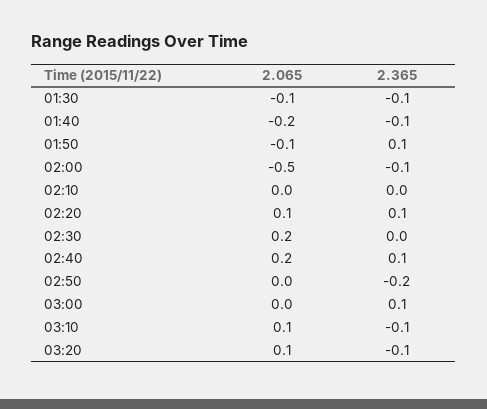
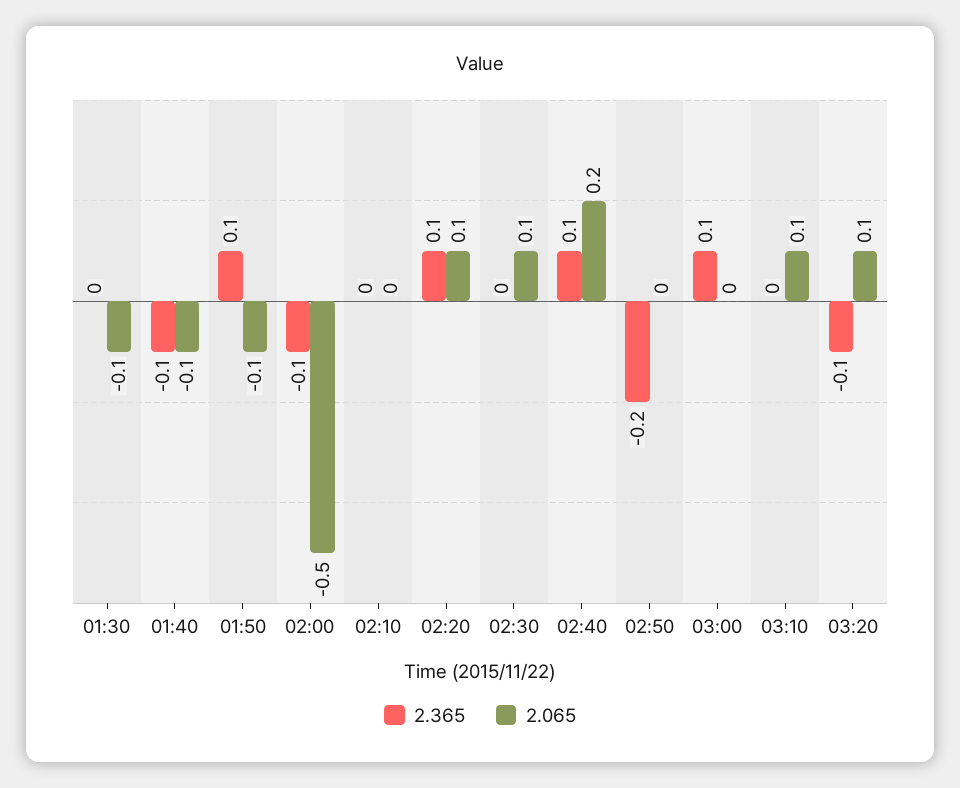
  {
    "2.065": {
      "01:30": -0.1,
-     "01:40": -0.2,
+     "01:40": -0.1,
      "01:50": -0.1,
      "02:00": -0.5,
      "02:10": 0,
      "02:20": 0.1,
-     "02:30": 0.2,
+     "02:30": 0.1,
      "02:40": 0.2,
      "02:50": 0,
      "03:00": 0,
      "03:10": 0.1,
      "03:20": 0.1
    },
    "2.365": {
-     "01:30": -0.1,
+     "01:30": 0,
      "01:40": -0.1,
      "01:50": 0.1,
      "02:00": -0.1,
      "02:10": 0,
      "02:20": 0.1,
      "02:30": 0,
      "02:40": 0.1,
      "02:50": -0.2,
      "03:00": 0.1,
-     "03:10": -0.1,
+     "03:10": 0,
      "03:20": -0.1
    }
  }

